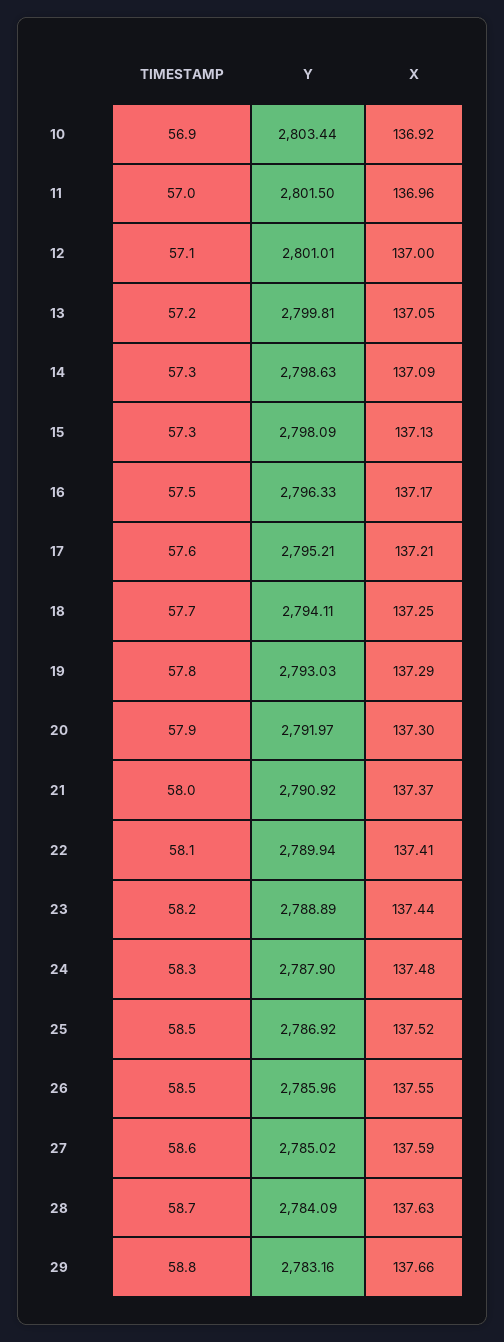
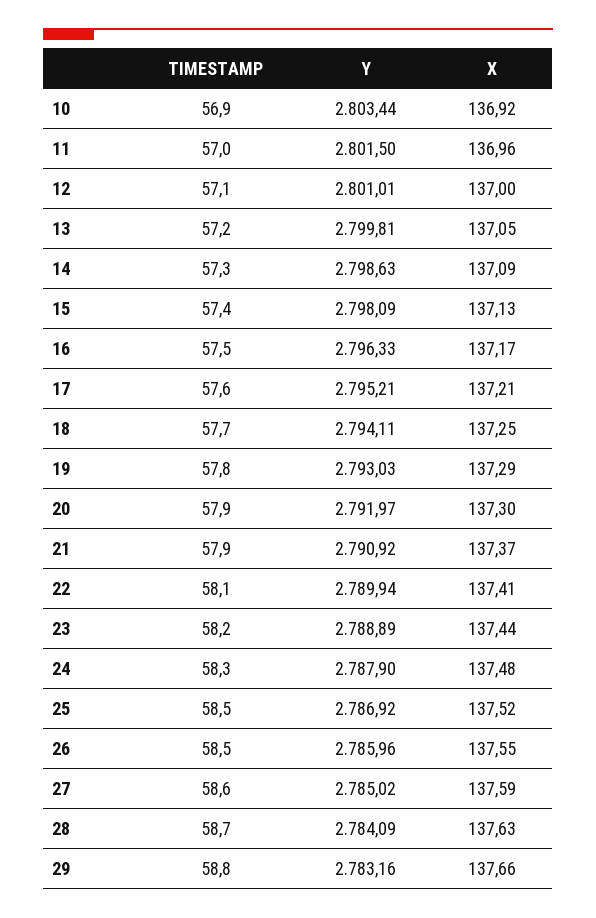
  {
    "TIMESTAMP": {
      "10": 56.9,
      "11": 57,
      "12": 57.1,
      "13": 57.2,
      "14": 57.3,
-     "15": 57.3,
+     "15": 57.4,
      "16": 57.5,
      "17": 57.6,
      "18": 57.7,
      "19": 57.8,
      "20": 57.9,
-     "21": 58,
+     "21": 57.9,
      "22": 58.1,
      "23": 58.2,
      "24": 58.3,
      "25": 58.5,
      "26": 58.5,
      "27": 58.6,
      "28": 58.7,
      "29": 58.8
    },
    "Y": {
      "10": 2803.44,
      "11": 2801.5,
      "12": 2801.01,
      "13": 2799.81,
      "14": 2798.63,
      "15": 2798.09,
      "16": 2796.33,
      "17": 2795.21,
      "18": 2794.11,
      "19": 2793.03,
      "20": 2791.97,
      "21": 2790.92,
      "22": 2789.94,
      "23": 2788.89,
      "24": 2787.9,
      "25": 2786.92,
      "26": 2785.96,
      "27": 2785.02,
      "28": 2784.09,
      "29": 2783.16
    },
    "X": {
      "10": 136.92,
      "11": 136.96,
      "12": 137,
      "13": 137.05,
      "14": 137.09,
      "15": 137.13,
      "16": 137.17,
      "17": 137.21,
      "18": 137.25,
      "19": 137.29,
      "20": 137.3,
      "21": 137.37,
      "22": 137.41,
      "23": 137.44,
      "24": 137.48,
      "25": 137.52,
      "26": 137.55,
      "27": 137.59,
      "28": 137.63,
      "29": 137.66
    }
  }

